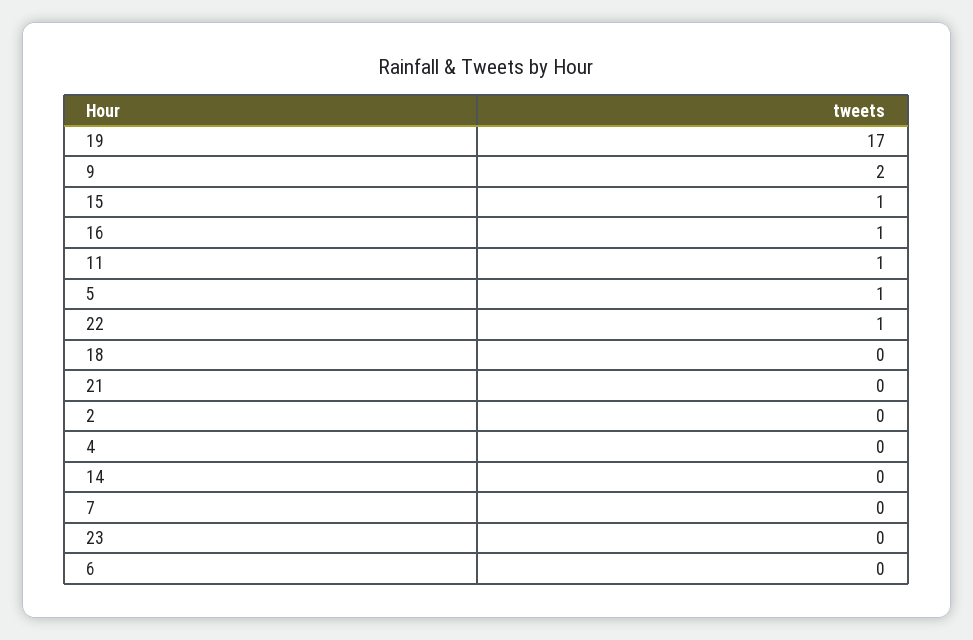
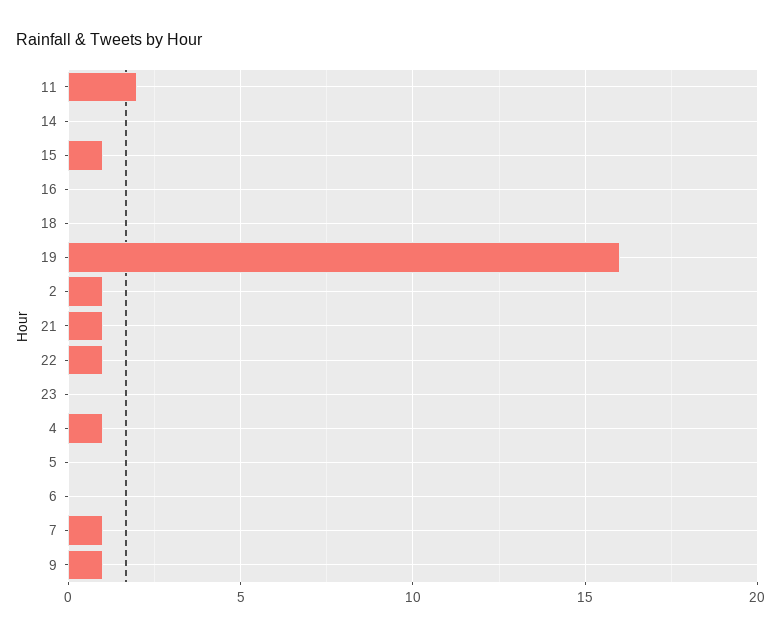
  {
-   "19": 17,
+   "19": 16,
-   "9": 2,
+   "9": 1,
    "15": 1,
-   "16": 1,
+   "16": 0,
-   "11": 1,
+   "11": 2,
-   "5": 1,
+   "5": 0,
    "22": 1,
    "18": 0,
-   "21": 0,
+   "21": 1,
-   "2": 0,
+   "2": 1,
-   "4": 0,
+   "4": 1,
    "14": 0,
-   "7": 0,
+   "7": 1,
    "23": 0,
    "6": 0
  }

